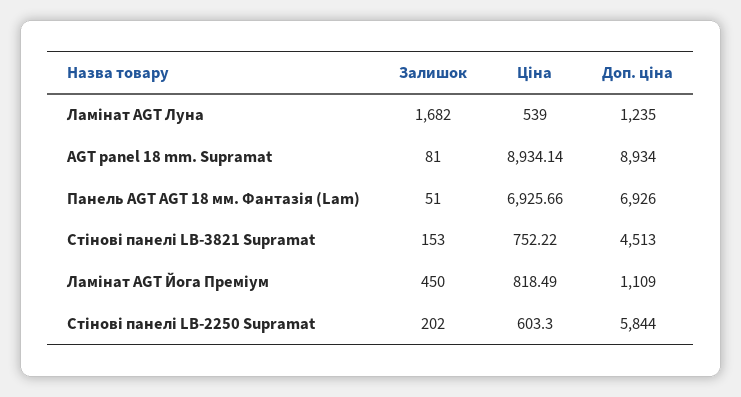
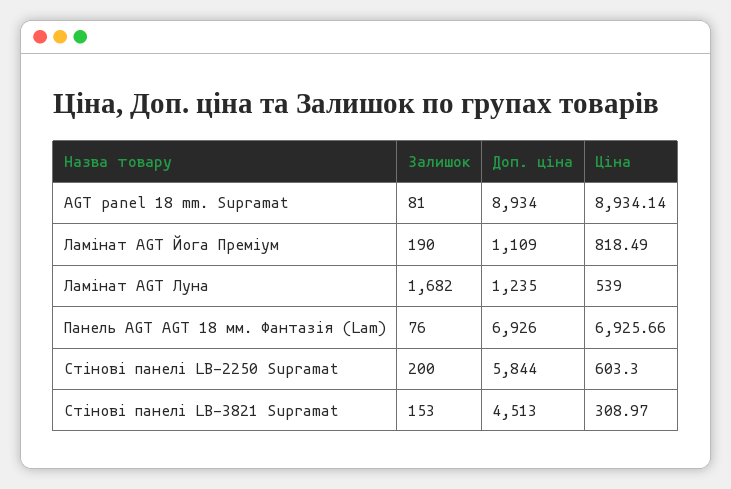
  {
    "Залишок": {
      "Ламінат AGT Луна": 1682,
      "AGT panel 18 mm. Supramat": 81,
-     "Панель AGT AGT 18 мм. Фантазія (Lam)": 51,
+     "Панель AGT AGT 18 мм. Фантазія (Lam)": 76,
      "Стінові панелі LB-3821 Supramat": 153,
-     "Ламінат AGT Йога Преміум": 450,
+     "Ламінат AGT Йога Преміум": 190,
-     "Стінові панелі LB-2250 Supramat": 202
+     "Стінові панелі LB-2250 Supramat": 200
    },
    "Ціна": {
      "Ламінат AGT Луна": 539,
      "AGT panel 18 mm. Supramat": 8934.14,
      "Панель AGT AGT 18 мм. Фантазія (Lam)": 6925.66,
-     "Стінові панелі LB-3821 Supramat": 752.22,
+     "Стінові панелі LB-3821 Supramat": 308.97,
      "Ламінат AGT Йога Преміум": 818.49,
      "Стінові панелі LB-2250 Supramat": 603.3
    },
    "Доп. ціна": {
      "Ламінат AGT Луна": 1235,
      "AGT panel 18 mm. Supramat": 8934,
      "Панель AGT AGT 18 мм. Фантазія (Lam)": 6926,
      "Стінові панелі LB-3821 Supramat": 4513,
      "Ламінат AGT Йога Преміум": 1109,
      "Стінові панелі LB-2250 Supramat": 5844
    }
  }

